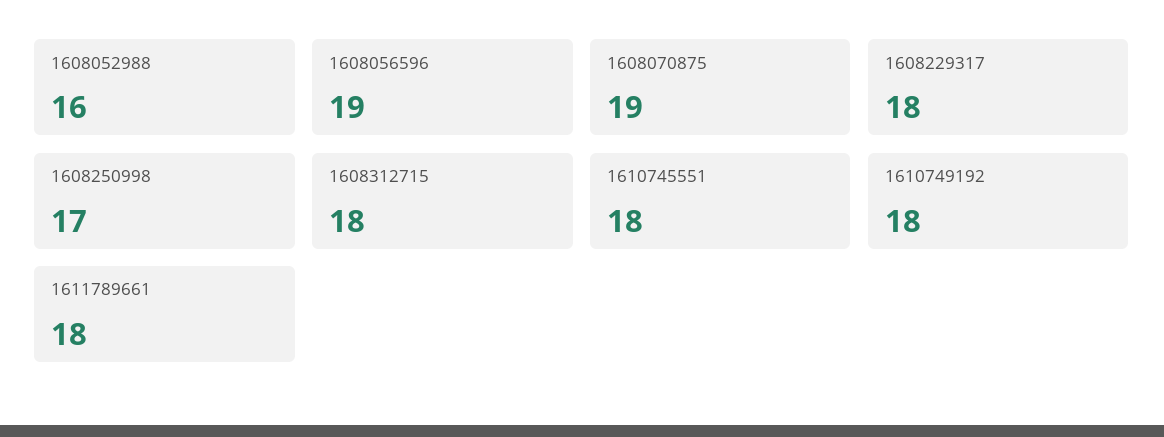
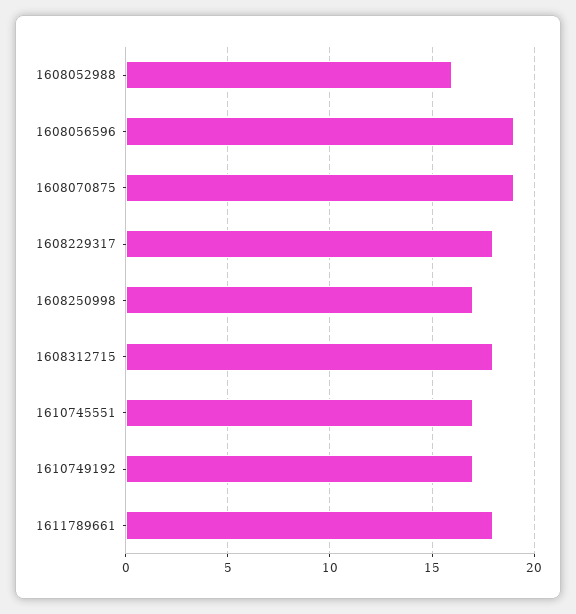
  {
    "1608052988": 16,
    "1608056596": 19,
    "1608070875": 19,
    "1608229317": 18,
    "1608250998": 17,
    "1608312715": 18,
-   "1610745551": 18,
+   "1610745551": 17,
-   "1610749192": 18,
+   "1610749192": 17,
    "1611789661": 18
  }

